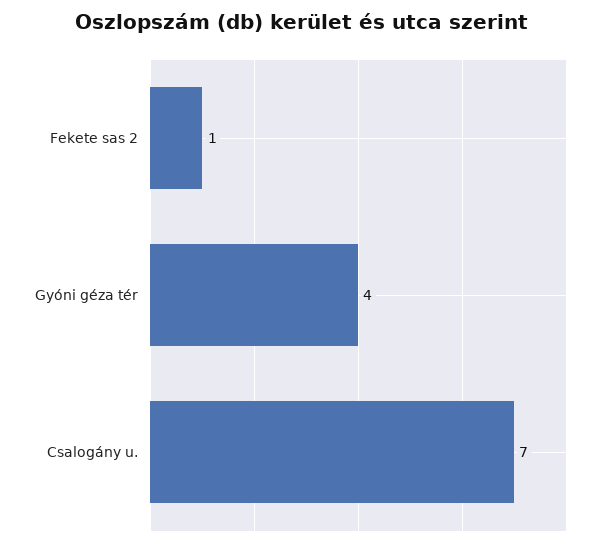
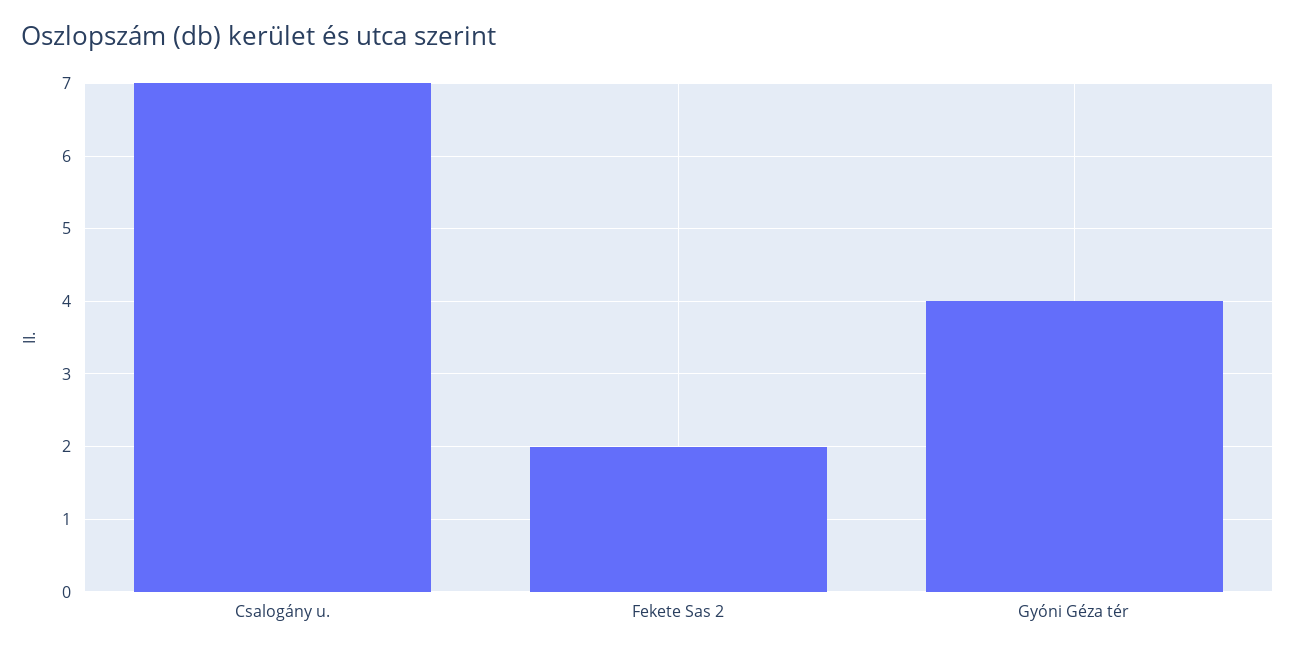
  {
-   "Fekete sas 2": 1,
+   "Fekete sas 2": 2,
    "Gyóni géza tér": 4,
    "Csalogány u.": 7
  }

